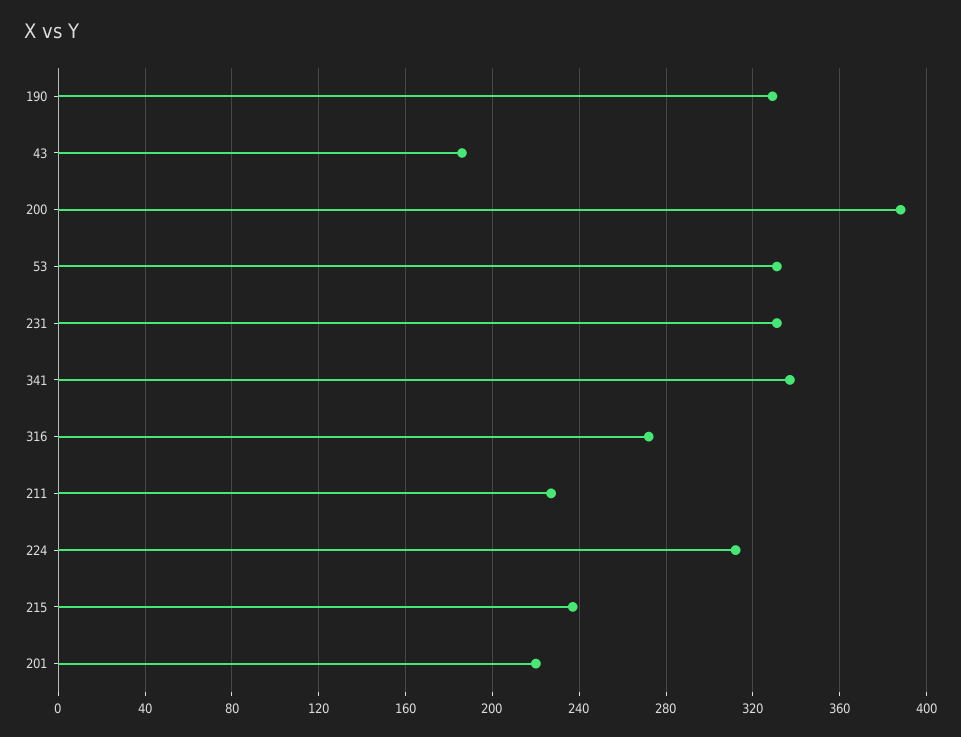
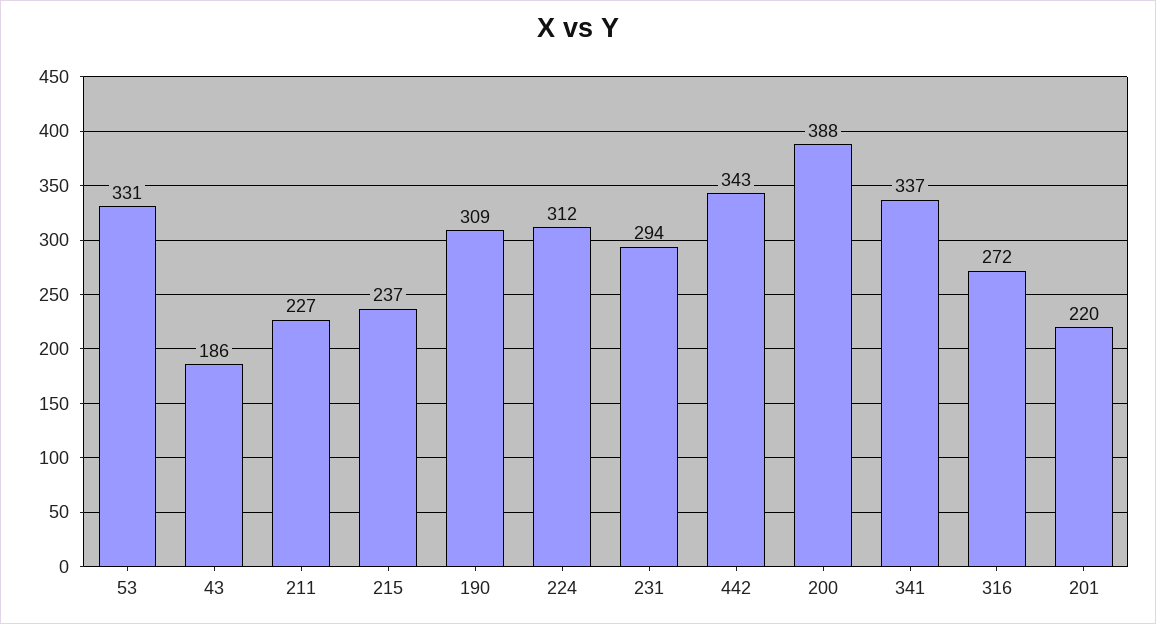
  {
-   "190": 330,
+   "190": 309,
    "43": 186,
    "200": 388,
    "53": 331,
-   "231": 330,
+   "231": 294,
    "341": 337,
    "316": 272,
    "211": 227,
    "224": 312,
    "215": 237,
-   "201": 220
+   "201": 220,
+   "442": 343
  }

